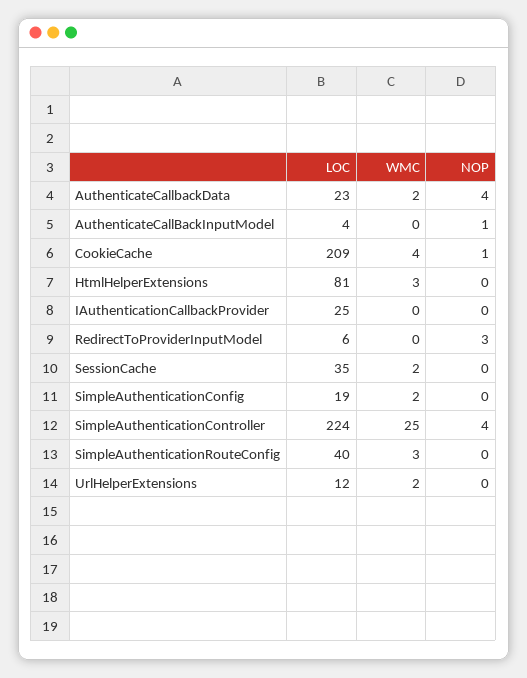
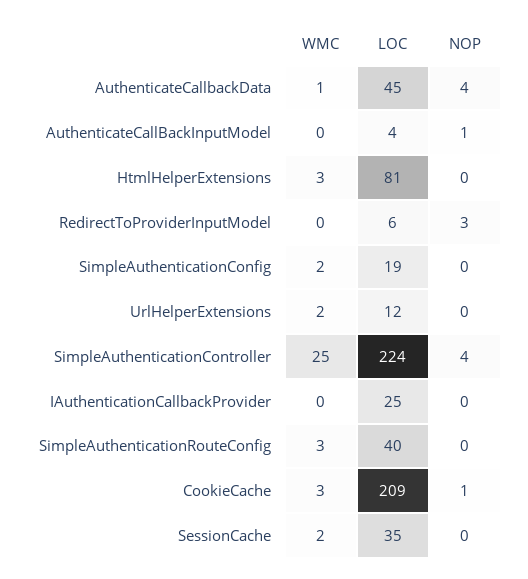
  {
    "LOC": {
-     "AuthenticateCallbackData": 23,
+     "AuthenticateCallbackData": 45,
      "AuthenticateCallBackInputModel": 4,
      "CookieCache": 209,
      "HtmlHelperExtensions": 81,
      "IAuthenticationCallbackProvider": 25,
      "RedirectToProviderInputModel": 6,
      "SessionCache": 35,
      "SimpleAuthenticationConfig": 19,
      "SimpleAuthenticationController": 224,
      "SimpleAuthenticationRouteConfig": 40,
      "UrlHelperExtensions": 12
    },
    "WMC": {
-     "AuthenticateCallbackData": 2,
+     "AuthenticateCallbackData": 1,
      "AuthenticateCallBackInputModel": 0,
-     "CookieCache": 4,
+     "CookieCache": 3,
      "HtmlHelperExtensions": 3,
      "IAuthenticationCallbackProvider": 0,
      "RedirectToProviderInputModel": 0,
      "SessionCache": 2,
      "SimpleAuthenticationConfig": 2,
      "SimpleAuthenticationController": 25,
      "SimpleAuthenticationRouteConfig": 3,
      "UrlHelperExtensions": 2
    },
    "NOP": {
      "AuthenticateCallbackData": 4,
      "AuthenticateCallBackInputModel": 1,
      "CookieCache": 1,
      "HtmlHelperExtensions": 0,
      "IAuthenticationCallbackProvider": 0,
      "RedirectToProviderInputModel": 3,
      "SessionCache": 0,
      "SimpleAuthenticationConfig": 0,
      "SimpleAuthenticationController": 4,
      "SimpleAuthenticationRouteConfig": 0,
      "UrlHelperExtensions": 0
    }
  }

